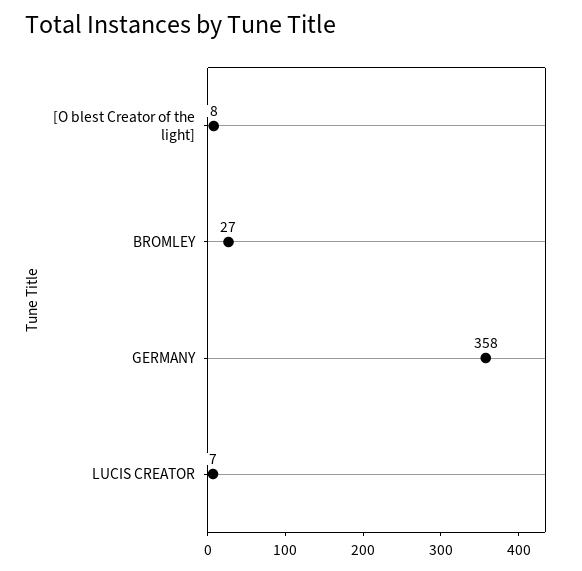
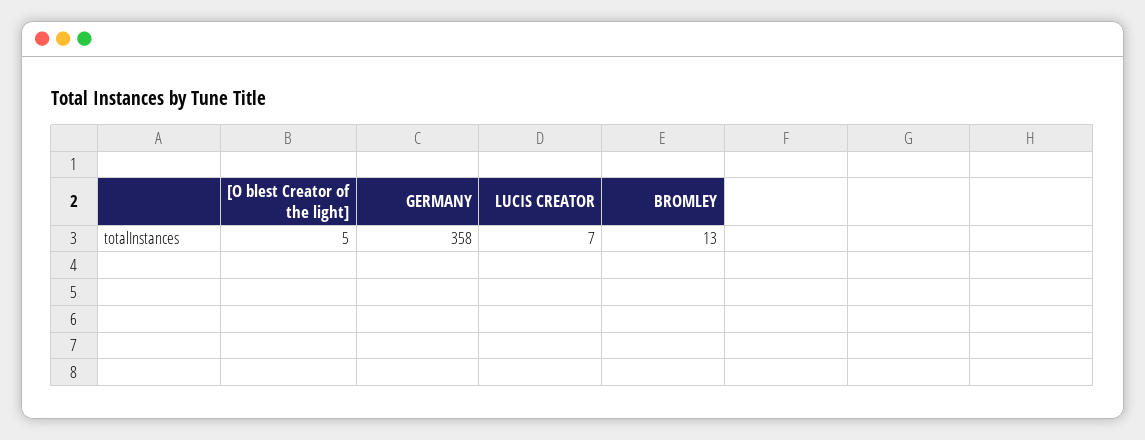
  {
-   "[O blest Creator of the light]": 8,
+   "[O blest Creator of the light]": 5,
-   "BROMLEY": 27,
+   "BROMLEY": 13,
    "GERMANY": 358,
    "LUCIS CREATOR": 7
  }

